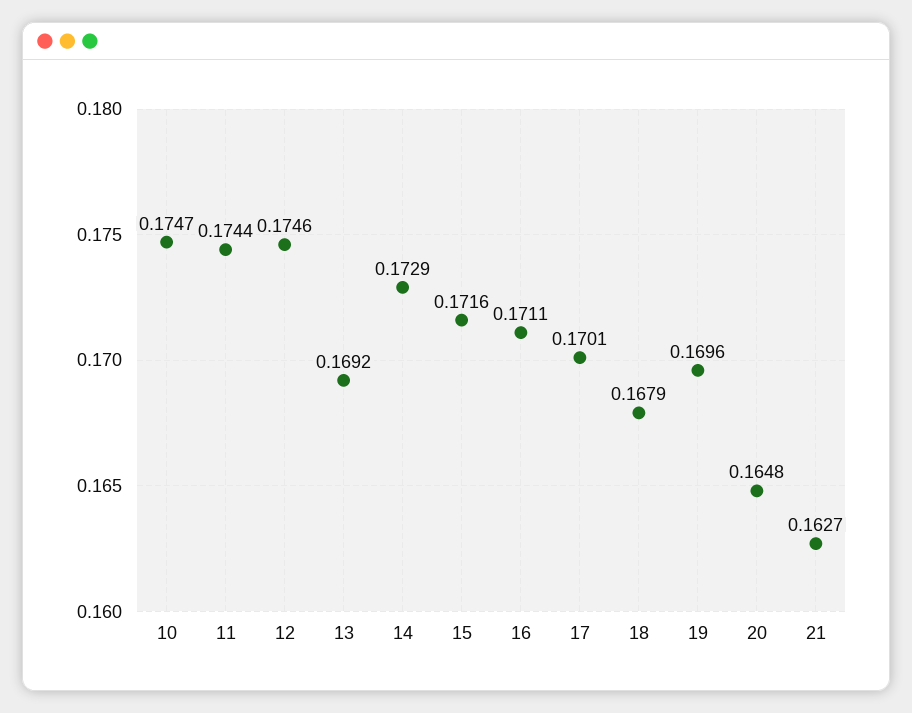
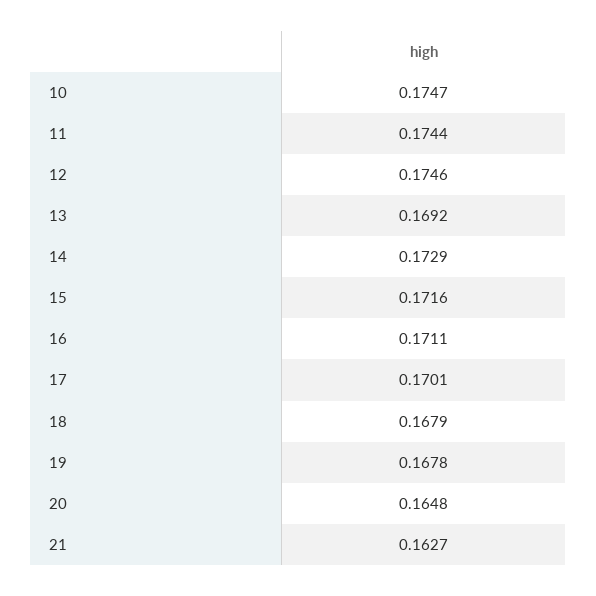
  {
    "10": 0.1747,
    "11": 0.1744,
    "12": 0.1746,
    "13": 0.1692,
    "14": 0.1729,
    "15": 0.1716,
    "16": 0.1711,
    "17": 0.1701,
    "18": 0.1679,
-   "19": 0.1696,
+   "19": 0.1678,
    "20": 0.1648,
    "21": 0.1627
  }

